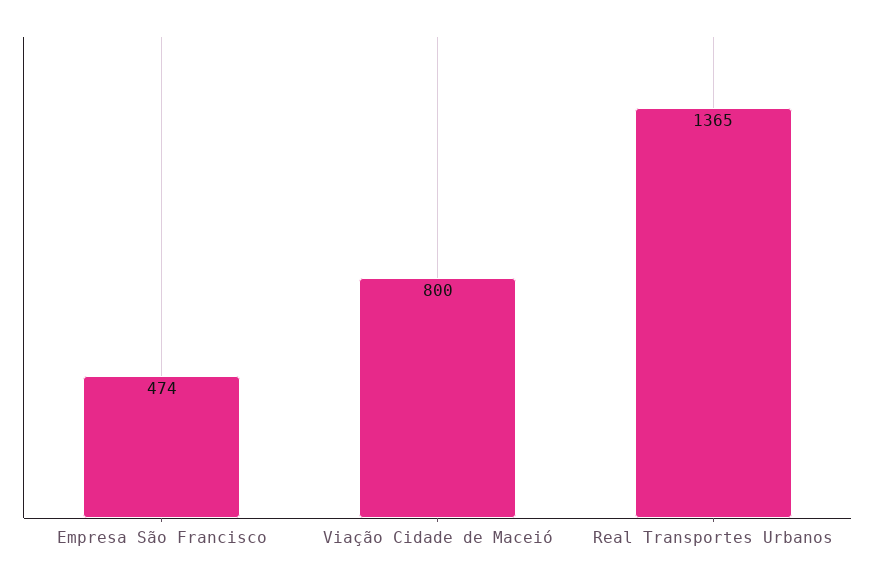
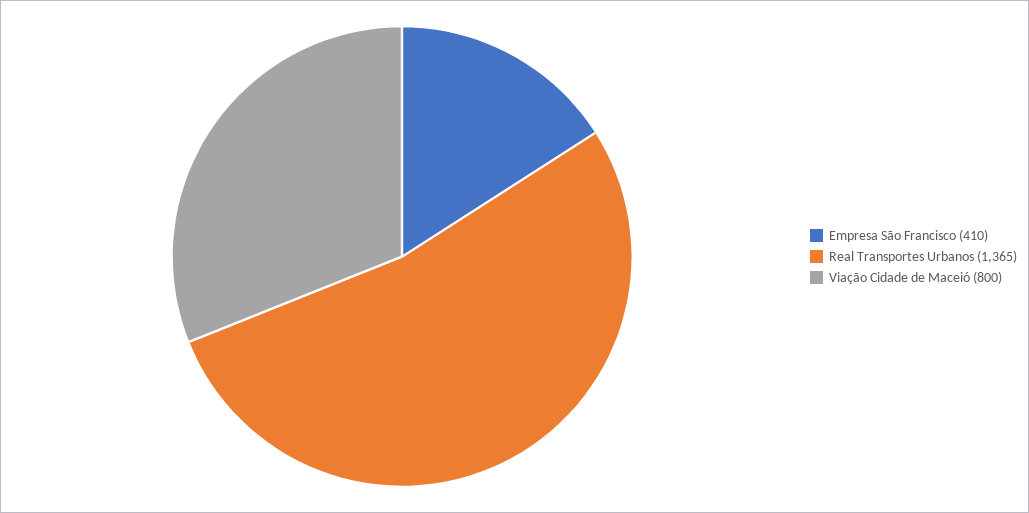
  {
-   "Empresa São Francisco": 474,
+   "Empresa São Francisco": 410,
    "Viação Cidade de Maceió": 800,
    "Real Transportes Urbanos": 1365
  }

